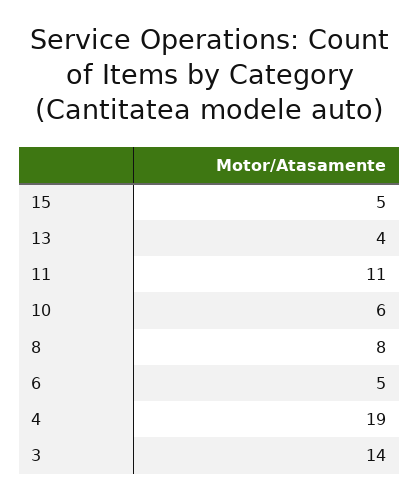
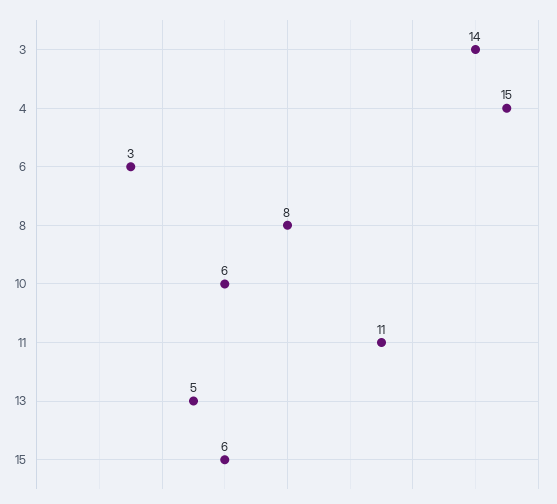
  {
-   "15": 5,
+   "15": 6,
-   "13": 4,
+   "13": 5,
    "11": 11,
    "10": 6,
    "8": 8,
-   "6": 5,
+   "6": 3,
-   "4": 19,
+   "4": 15,
    "3": 14
  }

